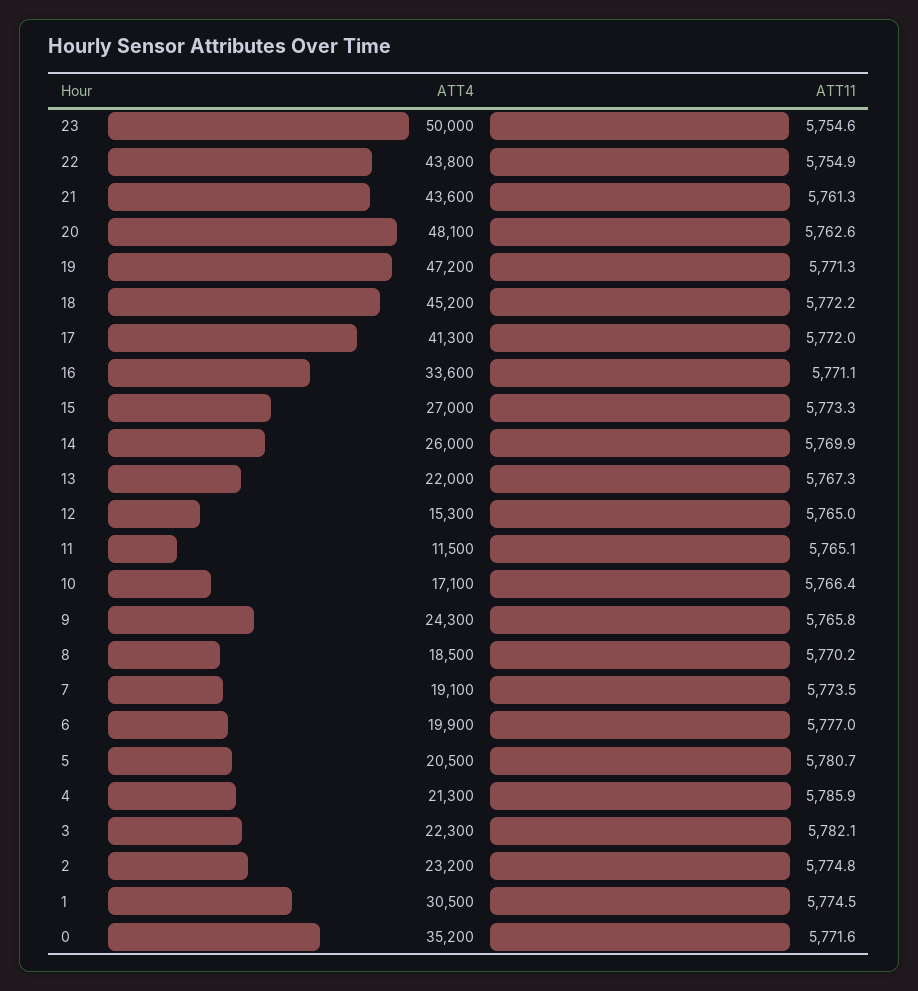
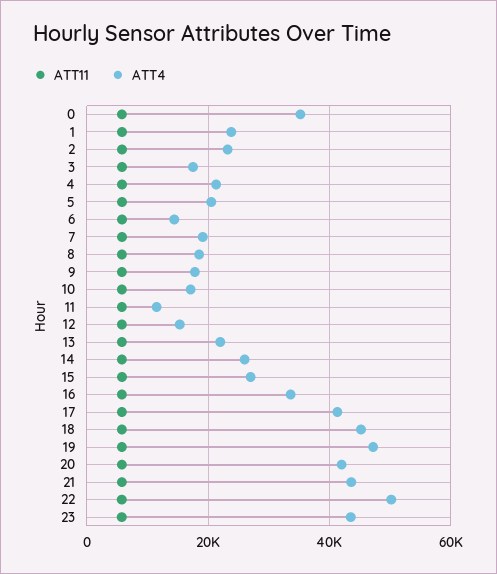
  {
    "ATT4": {
-     "23": 50000,
+     "23": 44000,
-     "22": 43800,
+     "22": 50000,
      "21": 43600,
-     "20": 48100,
+     "20": 42000,
      "19": 47200,
      "18": 45200,
      "17": 41300,
      "16": 33600,
      "15": 27000,
      "14": 26000,
      "13": 22000,
      "12": 15300,
      "11": 11500,
      "10": 17100,
-     "9": 24300,
+     "9": 18000,
      "8": 18500,
      "7": 19100,
-     "6": 19900,
+     "6": 14000,
      "5": 20500,
      "4": 21300,
-     "3": 22300,
+     "3": 18000,
      "2": 23200,
-     "1": 30500,
+     "1": 24000,
      "0": 35200
    },
    "ATT11": {
      "23": 5754.6,
      "22": 5754.9,
      "21": 5761.3,
      "20": 5762.6,
      "19": 5771.3,
      "18": 5772.2,
      "17": 5772,
      "16": 5771.1,
      "15": 5773.3,
      "14": 5769.9,
      "13": 5767.3,
      "12": 5765,
      "11": 5765.1,
      "10": 5766.4,
      "9": 5765.8,
      "8": 5770.2,
      "7": 5773.5,
      "6": 5777,
      "5": 5780.7,
      "4": 5785.9,
      "3": 5782.1,
      "2": 5774.8,
      "1": 5774.5,
      "0": 5771.6
    }
  }

